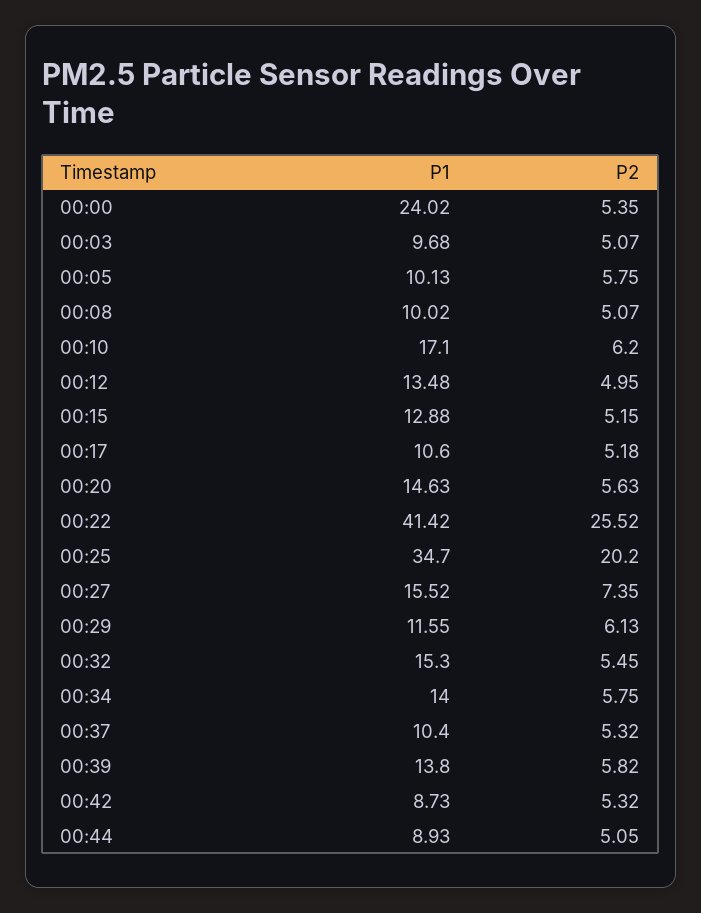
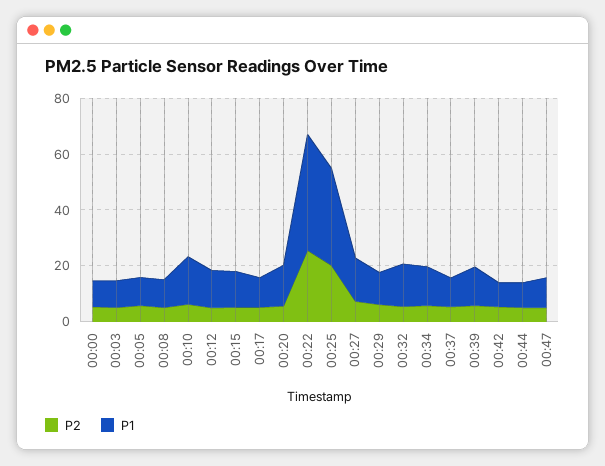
  {
    "P1": {
-     "00:00": 24.02,
+     "00:00": 10,
      "00:03": 9.68,
      "00:05": 10.13,
      "00:08": 10.02,
      "00:10": 17.1,
      "00:12": 13.48,
      "00:15": 12.88,
      "00:17": 10.6,
      "00:20": 14.63,
      "00:22": 41.42,
      "00:25": 34.7,
      "00:27": 15.52,
      "00:29": 11.55,
      "00:32": 15.3,
      "00:34": 14,
      "00:37": 10.4,
      "00:39": 13.8,
      "00:42": 8.73,
-     "00:44": 8.93
+     "00:44": 8.93,
+     "00:47": 10
    },
    "P2": {
      "00:00": 5.35,
      "00:03": 5.07,
      "00:05": 5.75,
      "00:08": 5.07,
      "00:10": 6.2,
      "00:12": 4.95,
      "00:15": 5.15,
      "00:17": 5.18,
      "00:20": 5.63,
      "00:22": 25.52,
      "00:25": 20.2,
      "00:27": 7.35,
      "00:29": 6.13,
      "00:32": 5.45,
      "00:34": 5.75,
      "00:37": 5.32,
      "00:39": 5.82,
      "00:42": 5.32,
-     "00:44": 5.05
+     "00:44": 5.05,
+     "00:47": 5
    }
  }

